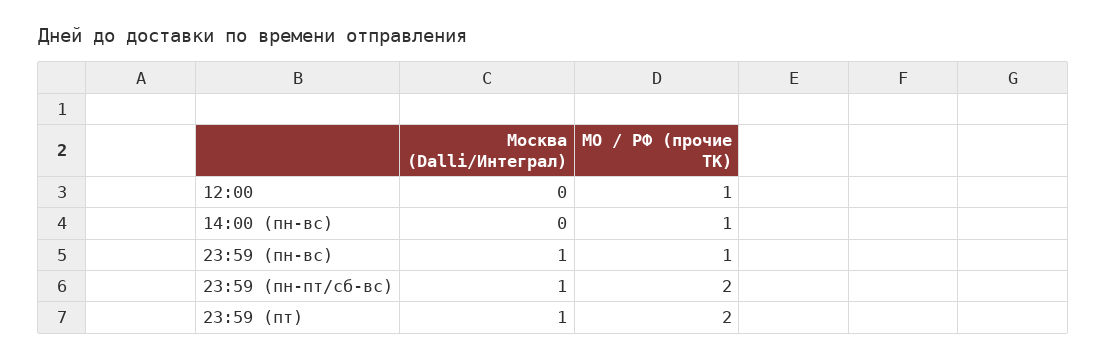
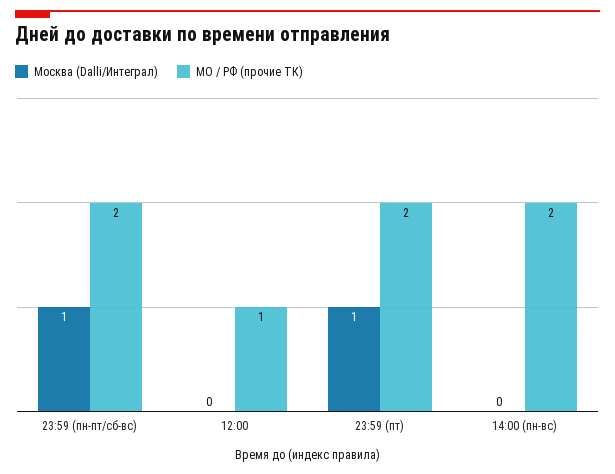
  {
    "Москва (Dalli/Интеграл)": {
      "12:00": 0,
      "14:00 (пн-вс)": 0,
-     "23:59 (пн-вс)": 1,
      "23:59 (пн-пт/сб-вс)": 1,
      "23:59 (пт)": 1
    },
    "МО / РФ (прочие ТК)": {
      "12:00": 1,
-     "14:00 (пн-вс)": 1,
+     "14:00 (пн-вс)": 2,
-     "23:59 (пн-вс)": 1,
      "23:59 (пн-пт/сб-вс)": 2,
      "23:59 (пт)": 2
    }
  }

